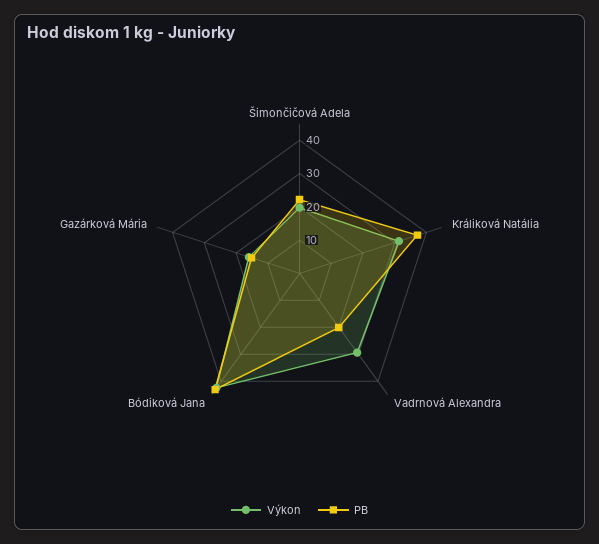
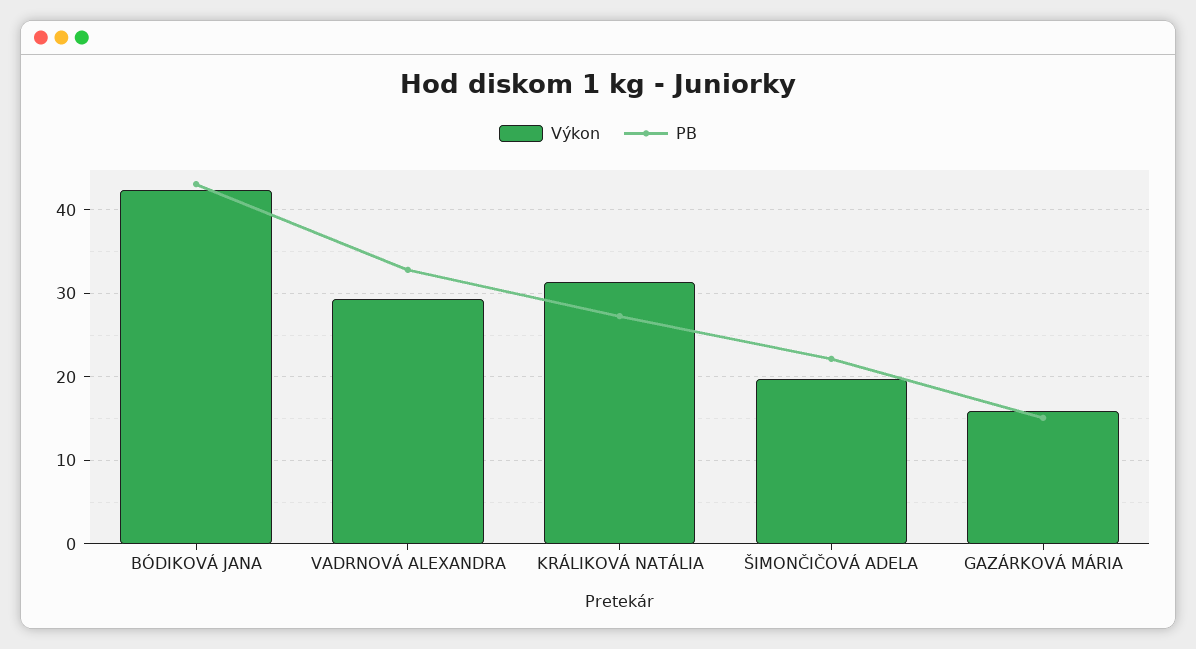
  {
    "Výkon": {
      "Šimončičová Adela": 20,
      "Králiková Natália": 31,
      "Vadrnová Alexandra": 29,
      "Bódiková Jana": 42,
      "Gazárková Mária": 16
    },
    "PB": {
      "Šimončičová Adela": 22,
-     "Králiková Natália": 37.5,
+     "Králiková Natália": 27,
-     "Vadrnová Alexandra": 20,
+     "Vadrnová Alexandra": 33,
      "Bódiková Jana": 43,
      "Gazárková Mária": 15
    }
  }

